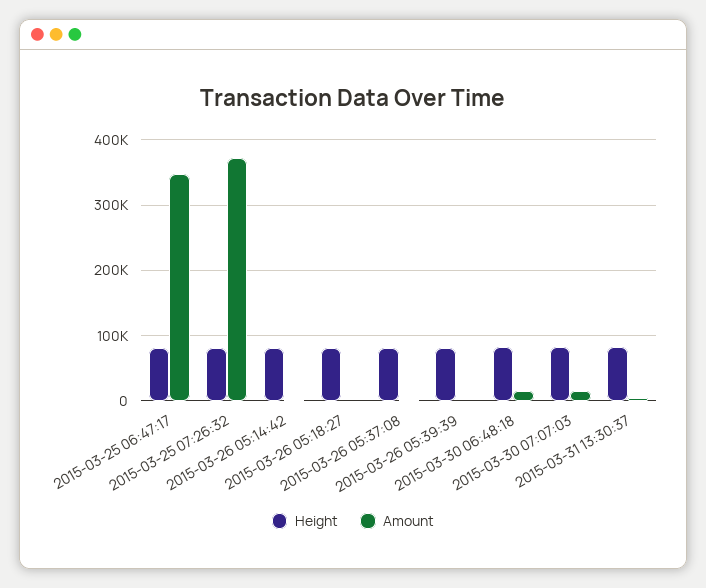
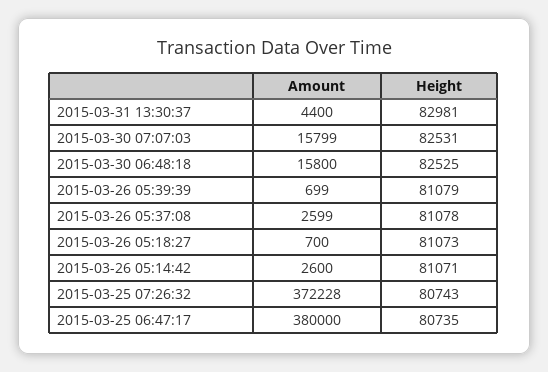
  {
    "Height": {
      "2015-03-25 06:47:17": 80735,
      "2015-03-25 07:26:32": 80743,
      "2015-03-26 05:14:42": 81071,
      "2015-03-26 05:18:27": 81073,
      "2015-03-26 05:37:08": 81078,
      "2015-03-26 05:39:39": 81079,
      "2015-03-30 06:48:18": 82525,
      "2015-03-30 07:07:03": 82531,
      "2015-03-31 13:30:37": 82981
    },
    "Amount": {
-     "2015-03-25 06:47:17": 350000,
+     "2015-03-25 06:47:17": 380000,
      "2015-03-25 07:26:32": 372228,
      "2015-03-26 05:14:42": 2600,
      "2015-03-26 05:18:27": 700,
      "2015-03-26 05:37:08": 2599,
      "2015-03-26 05:39:39": 699,
      "2015-03-30 06:48:18": 15800,
      "2015-03-30 07:07:03": 15799,
      "2015-03-31 13:30:37": 4400
    }
  }

